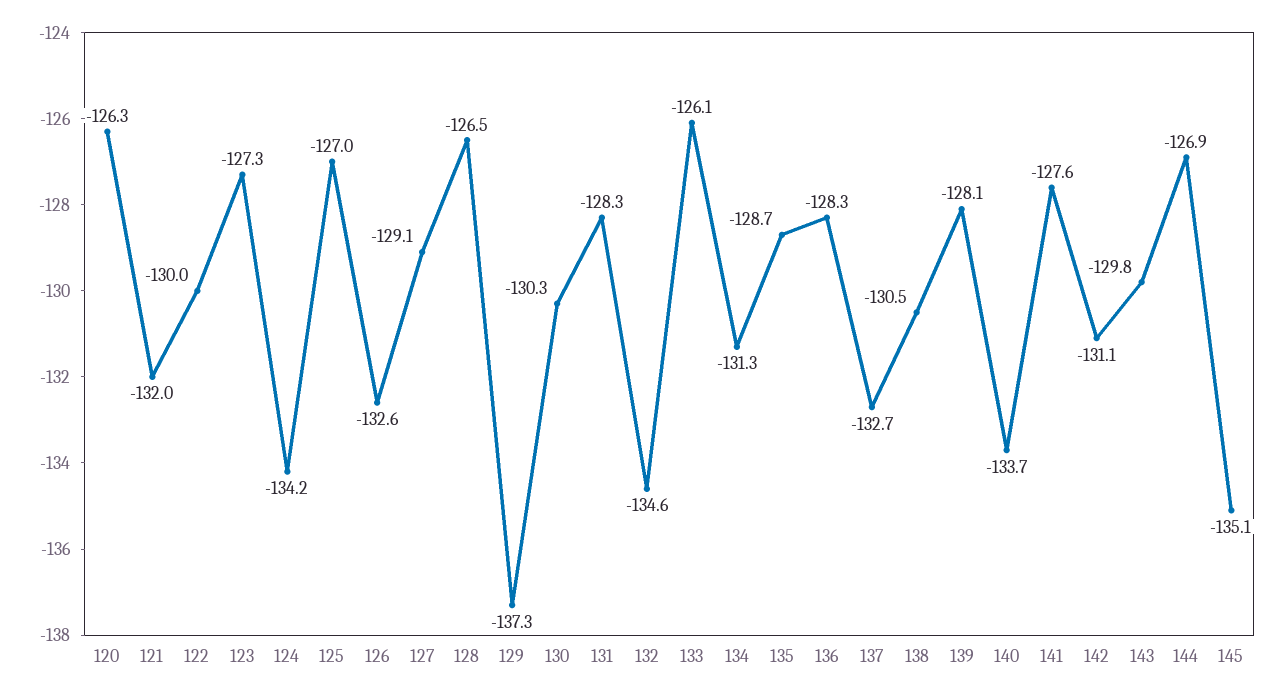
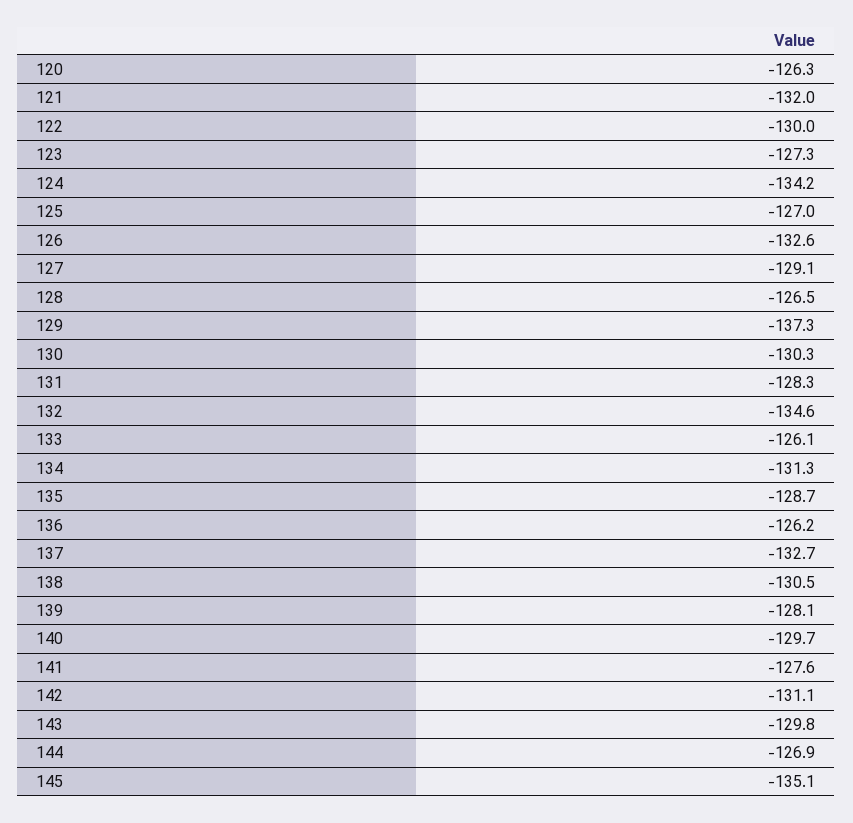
  {
    "120": -126.3,
    "121": -132,
    "122": -130,
    "123": -127.3,
    "124": -134.2,
    "125": -127,
    "126": -132.6,
    "127": -129.1,
    "128": -126.5,
    "129": -137.3,
    "130": -130.3,
    "131": -128.3,
    "132": -134.6,
    "133": -126.1,
    "134": -131.3,
    "135": -128.7,
-   "136": -128.3,
+   "136": -126.2,
    "137": -132.7,
    "138": -130.5,
    "139": -128.1,
-   "140": -133.7,
+   "140": -129.7,
    "141": -127.6,
    "142": -131.1,
    "143": -129.8,
    "144": -126.9,
    "145": -135.1
  }

